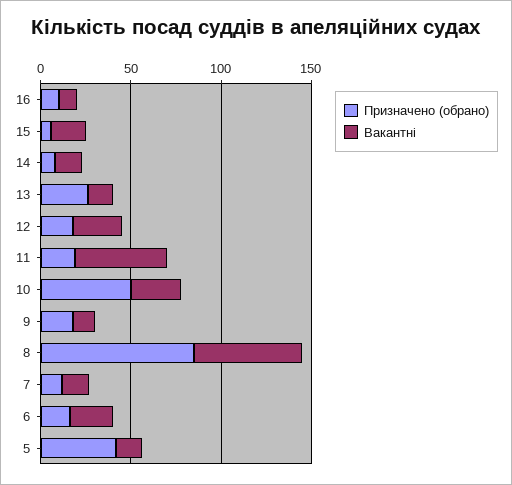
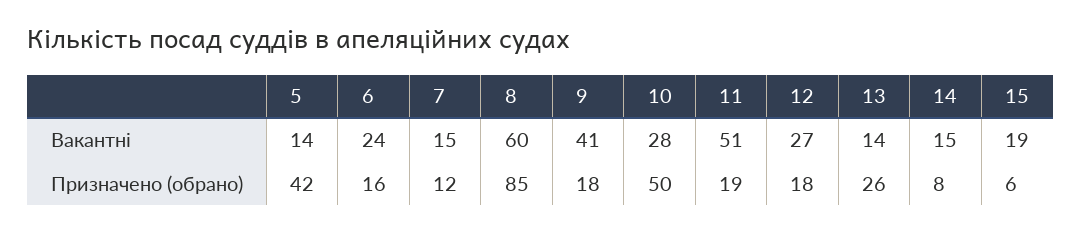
  {
    "Призначено (обрано)": {
-     "16": 10,
      "15": 6,
      "14": 8,
      "13": 26,
      "12": 18,
      "11": 19,
      "10": 50,
      "9": 18,
      "8": 85,
      "7": 12,
      "6": 16,
      "5": 42
    },
    "Вакантні": {
-     "16": 10,
      "15": 19,
      "14": 15,
      "13": 14,
      "12": 27,
      "11": 51,
      "10": 28,
-     "9": 10,
+     "9": 41,
      "8": 60,
      "7": 15,
      "6": 24,
      "5": 14
    }
  }

